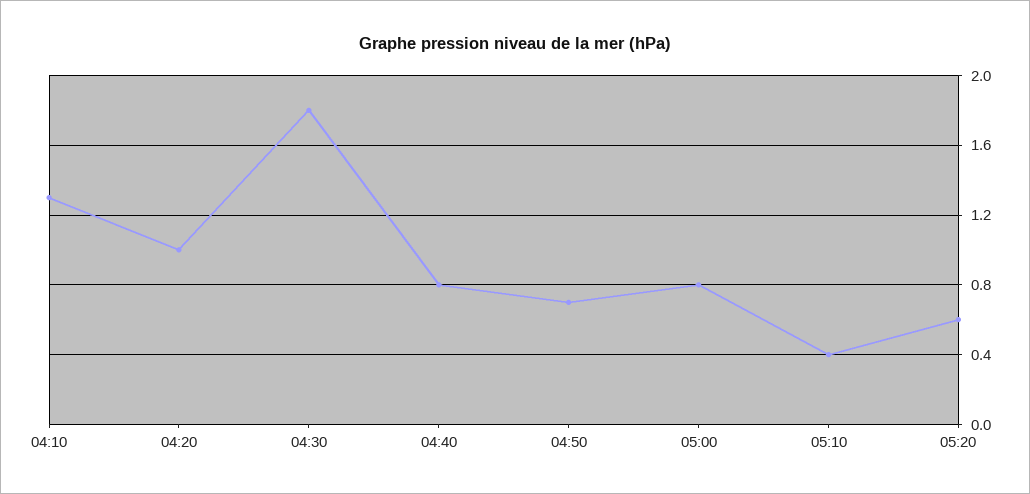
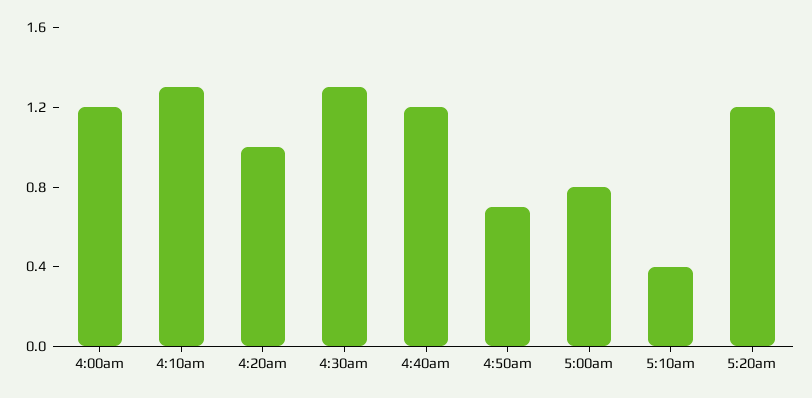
  {
    "04:10": 1.3,
    "04:20": 1,
-   "04:30": 1.8,
+   "04:30": 1.3,
-   "04:40": 0.8,
+   "04:40": 1.2,
    "04:50": 0.7,
    "05:00": 0.8,
    "05:10": 0.4,
-   "05:20": 0.6
+   "05:20": 1.2,
+   "4:00am": 1.2
  }

